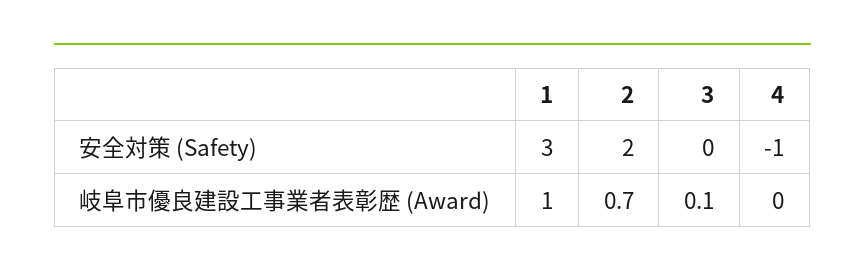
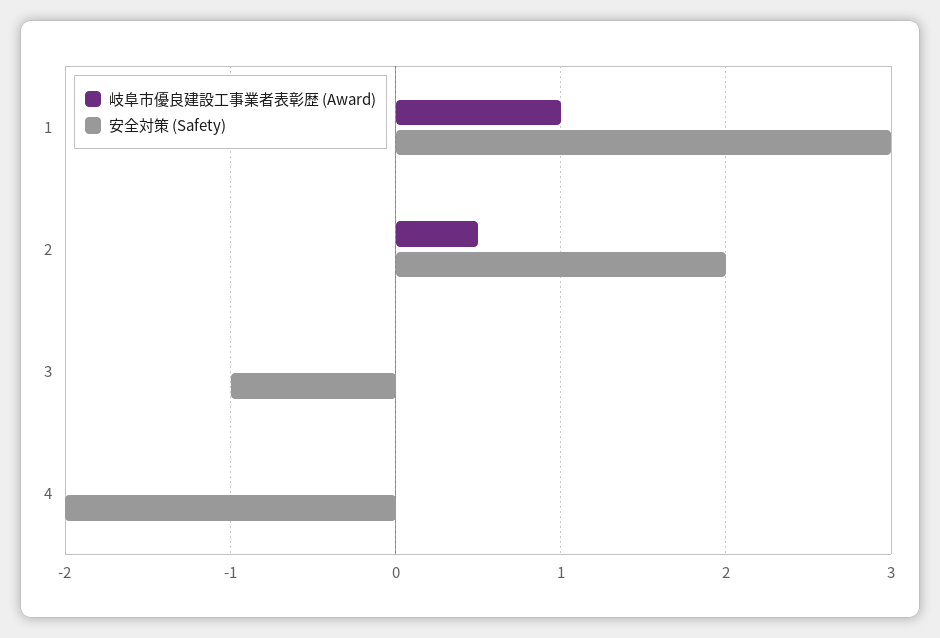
  {
    "安全対策 (Safety)": {
      "1": 3,
      "2": 2,
-     "3": 0,
+     "3": -1,
-     "4": -1
+     "4": -2
    },
    "岐阜市優良建設工事業者表彰歴 (Award)": {
      "1": 1,
-     "2": 0.7,
+     "2": 0.5,
-     "3": 0.1,
+     "3": 0,
      "4": 0
    }
  }

